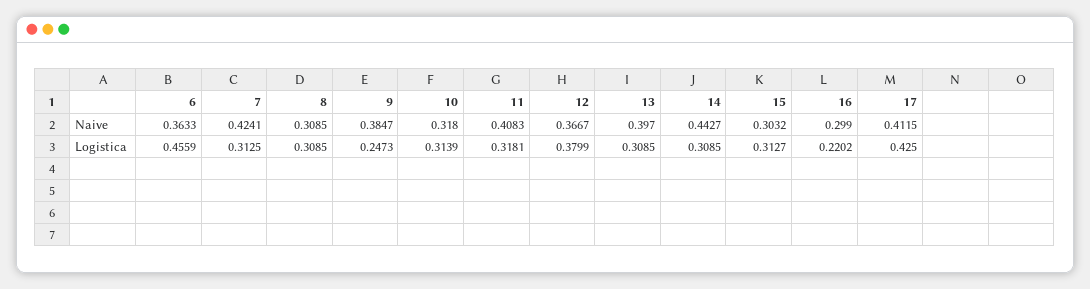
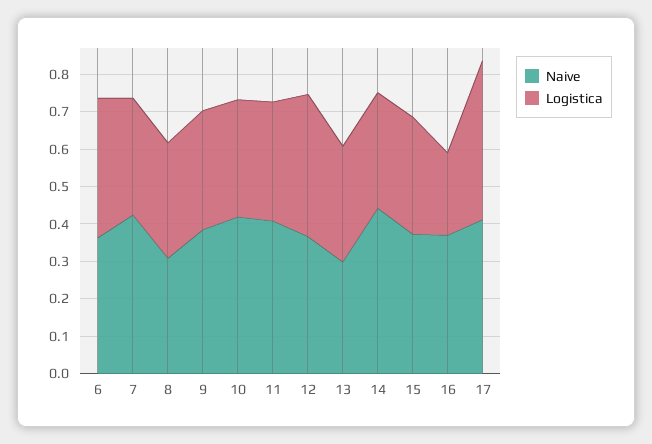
  {
    "Naive": {
      "6": 0.3633,
      "7": 0.4241,
      "8": 0.3085,
      "9": 0.3847,
-     "10": 0.318,
+     "10": 0.425,
      "11": 0.4083,
      "12": 0.3667,
-     "13": 0.397,
+     "13": 0.3,
      "14": 0.4427,
-     "15": 0.3032,
+     "15": 0.375,
-     "16": 0.299,
+     "16": 0.375,
      "17": 0.4115
    },
    "Logistica": {
-     "6": 0.4559,
+     "6": 0.375,
      "7": 0.3125,
      "8": 0.3085,
-     "9": 0.2473,
+     "9": 0.325,
      "10": 0.3139,
      "11": 0.3181,
      "12": 0.3799,
      "13": 0.3085,
      "14": 0.3085,
      "15": 0.3127,
      "16": 0.2202,
      "17": 0.425
    }
  }

